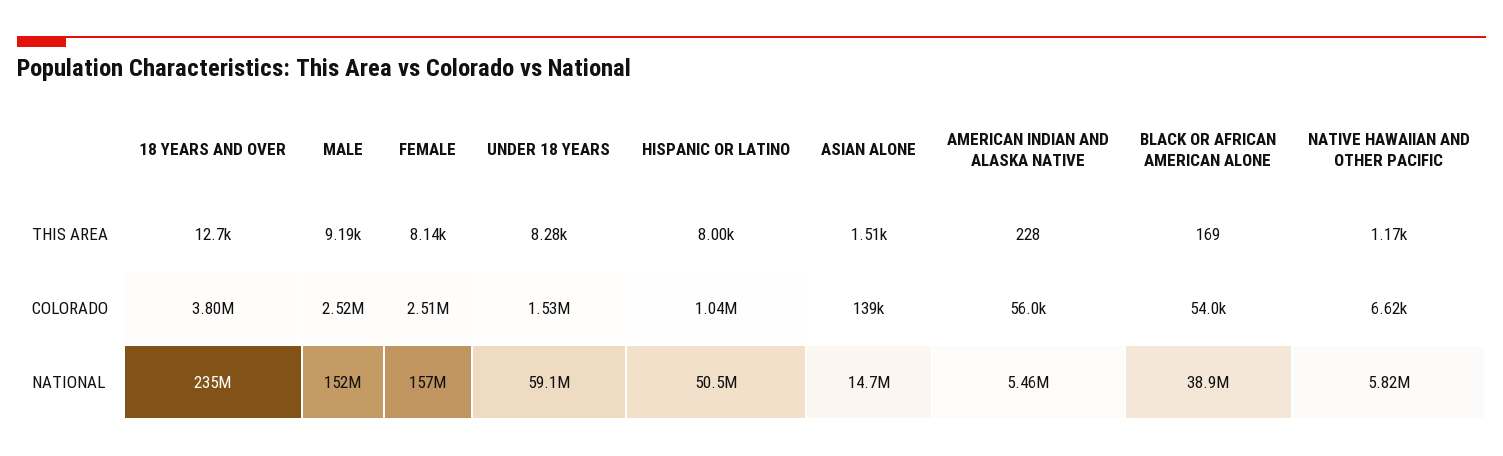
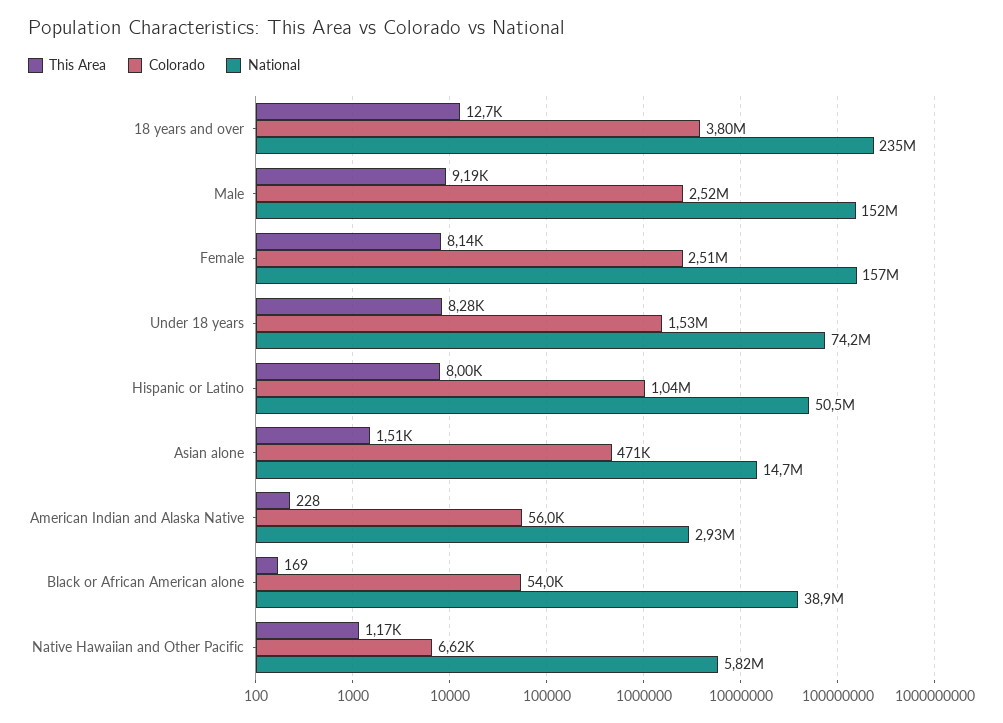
  {
    "THIS AREA": {
      "18 YEARS AND OVER": 12700,
      "MALE": 9190,
      "FEMALE": 8140,
      "UNDER 18 YEARS": 8280,
      "HISPANIC OR LATINO": 8000,
      "ASIAN ALONE": 1510,
      "AMERICAN INDIAN AND ALASKA NATIVE": 228,
      "BLACK OR AFRICAN AMERICAN ALONE": 169,
      "NATIVE HAWAIIAN AND OTHER PACIFIC": 1170
    },
    "COLORADO": {
      "18 YEARS AND OVER": 3800000,
      "MALE": 2520000,
      "FEMALE": 2510000,
      "UNDER 18 YEARS": 1530000,
      "HISPANIC OR LATINO": 1040000,
-     "ASIAN ALONE": 139000,
+     "ASIAN ALONE": 471000,
      "AMERICAN INDIAN AND ALASKA NATIVE": 56000,
      "BLACK OR AFRICAN AMERICAN ALONE": 54000,
      "NATIVE HAWAIIAN AND OTHER PACIFIC": 6620
    },
    "NATIONAL": {
      "18 YEARS AND OVER": 235000000,
      "MALE": 152000000,
      "FEMALE": 157000000,
-     "UNDER 18 YEARS": 59100000,
+     "UNDER 18 YEARS": 74200000,
      "HISPANIC OR LATINO": 50500000,
      "ASIAN ALONE": 14700000,
-     "AMERICAN INDIAN AND ALASKA NATIVE": 5460000,
+     "AMERICAN INDIAN AND ALASKA NATIVE": 2930000,
      "BLACK OR AFRICAN AMERICAN ALONE": 38900000,
      "NATIVE HAWAIIAN AND OTHER PACIFIC": 5820000
    }
  }

